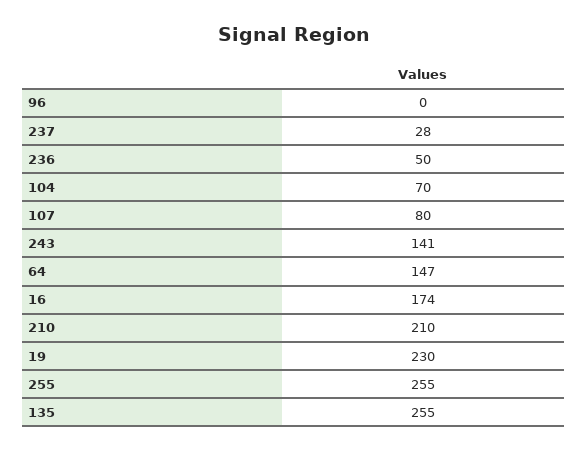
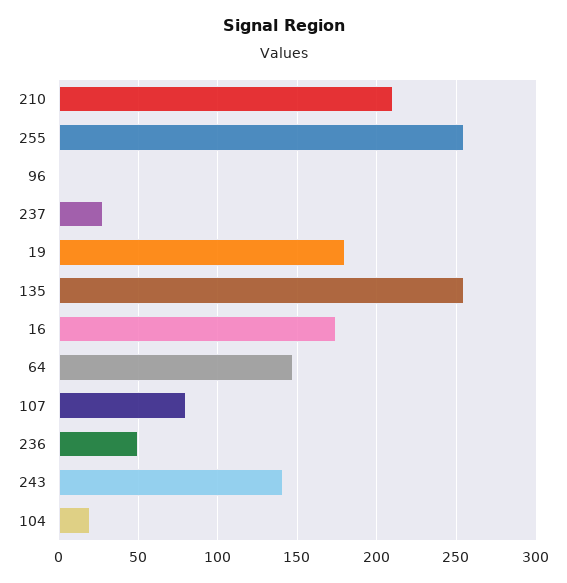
  {
    "96": 0,
    "237": 28,
    "236": 50,
-   "104": 70,
+   "104": 20,
    "107": 80,
    "243": 141,
    "64": 147,
    "16": 174,
    "210": 210,
-   "19": 230,
+   "19": 180,
    "255": 255,
    "135": 255
  }

